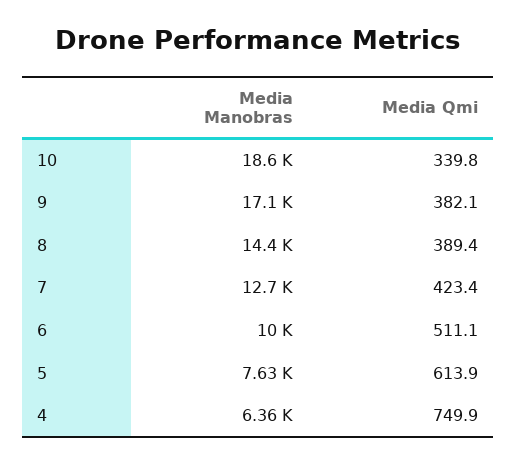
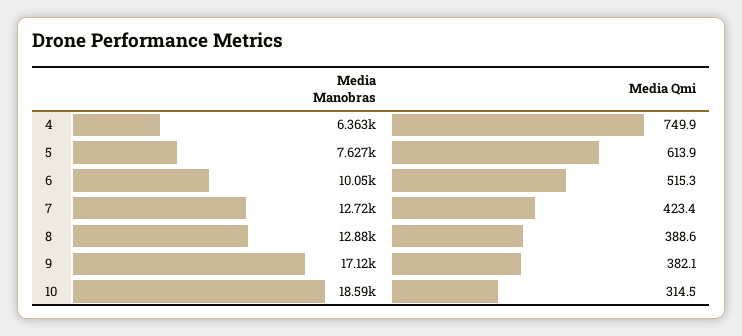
  {
    "Media Manobras": {
      "10": 18590,
      "9": 17120,
-     "8": 14400,
+     "8": 12880,
      "7": 12720,
      "6": 10050,
      "5": 7627,
      "4": 6363
    },
    "Media Qmi": {
-     "10": 339.8,
+     "10": 314.5,
      "9": 382.1,
-     "8": 389.4,
+     "8": 388.6,
      "7": 423.4,
-     "6": 511.1,
+     "6": 515.3,
      "5": 613.9,
      "4": 749.9
    }
  }

